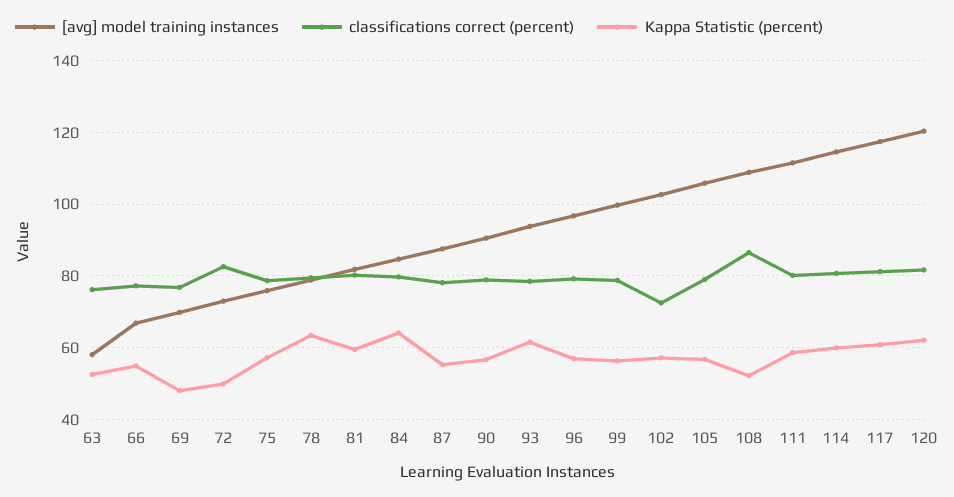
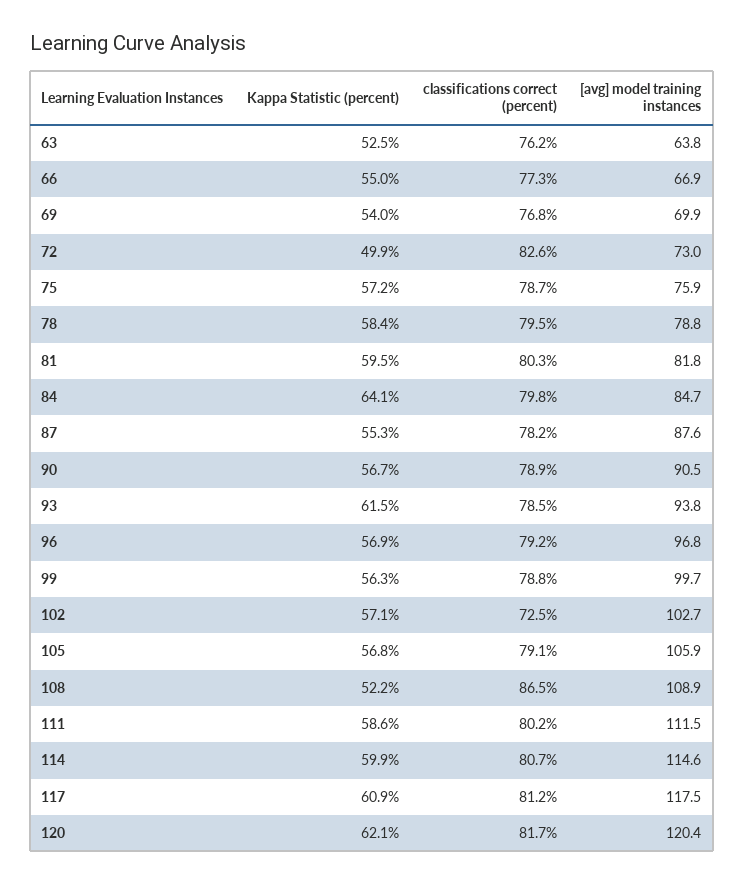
  {
    "[avg] model training instances": {
-     "63": 58,
+     "63": 63.8,
      "66": 66.9,
      "69": 69.9,
      "72": 73,
      "75": 75.9,
      "78": 78.8,
      "81": 81.8,
      "84": 84.7,
      "87": 87.6,
      "90": 90.5,
      "93": 93.8,
      "96": 96.8,
      "99": 99.7,
      "102": 102.7,
      "105": 105.9,
      "108": 108.9,
      "111": 111.5,
      "114": 114.6,
      "117": 117.5,
      "120": 120.4
    },
    "classifications correct (percent)": {
      "63": 76.2,
      "66": 77.3,
      "69": 76.8,
      "72": 82.6,
      "75": 78.7,
      "78": 79.5,
      "81": 80.3,
      "84": 79.8,
      "87": 78.2,
      "90": 78.9,
      "93": 78.5,
      "96": 79.2,
      "99": 78.8,
      "102": 72.5,
      "105": 79.1,
      "108": 86.5,
      "111": 80.2,
      "114": 80.7,
      "117": 81.2,
      "120": 81.7
    },
    "Kappa Statistic (percent)": {
      "63": 52.5,
      "66": 55,
-     "69": 48,
+     "69": 54,
      "72": 49.9,
      "75": 57.2,
-     "78": 64,
+     "78": 58.4,
      "81": 59.5,
      "84": 64.1,
      "87": 55.3,
      "90": 56.7,
      "93": 61.5,
      "96": 56.9,
      "99": 56.3,
      "102": 57.1,
      "105": 56.8,
      "108": 52.2,
      "111": 58.6,
      "114": 59.9,
      "117": 60.9,
      "120": 62.1
    }
  }

